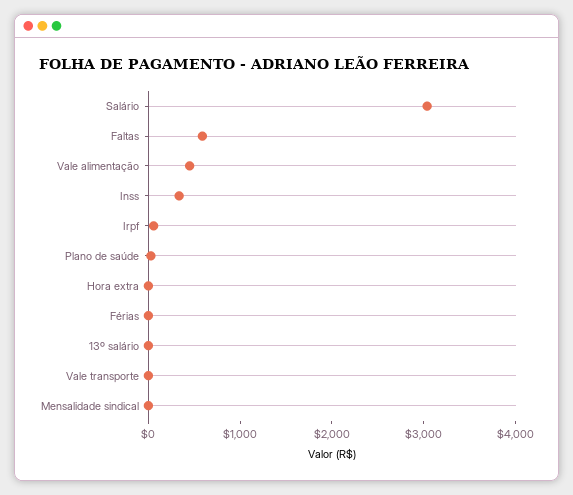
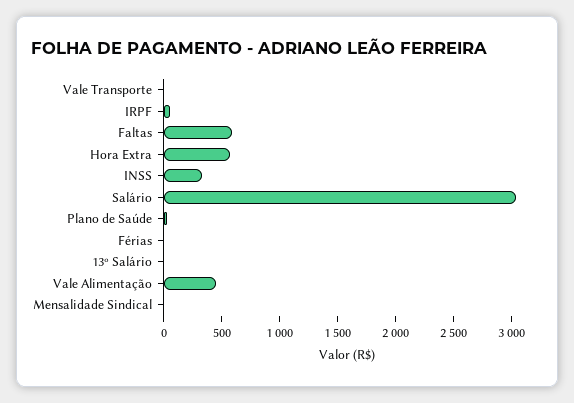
  {
    "Salário": 3000,
    "Faltas": 600,
    "Vale alimentação": 500,
    "Inss": 300,
    "Irpf": 100,
    "Plano de saúde": 0,
-   "Hora extra": 0,
+   "Hora extra": 600,
    "Férias": 0,
    "13º salário": 0,
    "Vale transporte": 0,
    "Mensalidade sindical": 0
  }

